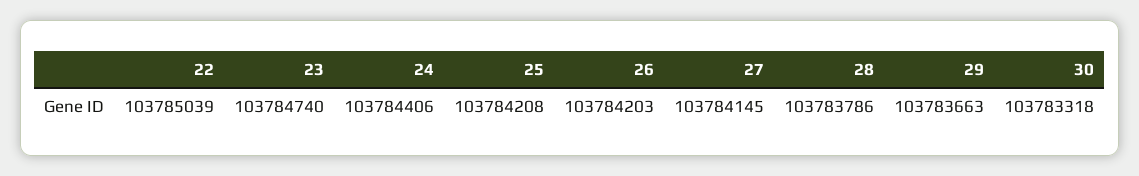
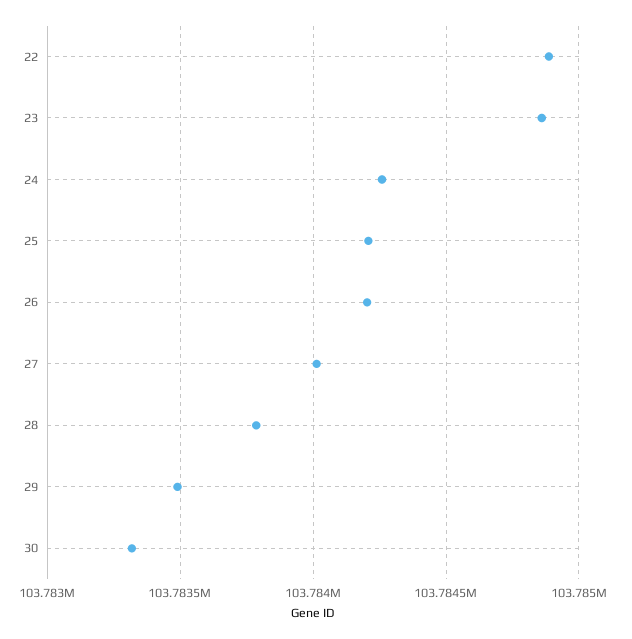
  {
-   "22": 103785039,
+   "22": 103784900,
-   "23": 103784740,
+   "23": 103784850,
-   "24": 103784406,
+   "24": 103784250,
    "25": 103784208,
    "26": 103784203,
-   "27": 103784145,
+   "27": 103784000,
    "28": 103783786,
-   "29": 103783663,
+   "29": 103783500,
    "30": 103783318
  }

